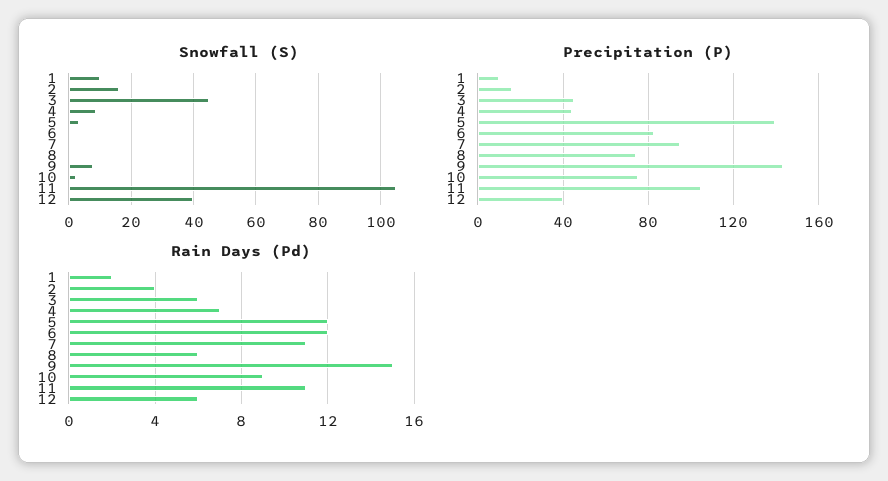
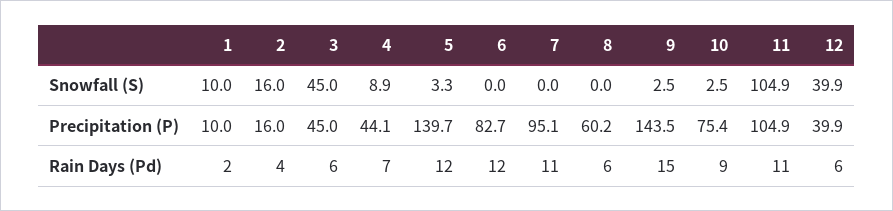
  {
    "Snowfall (S)": {
      "1": 10,
      "2": 16,
      "3": 45,
      "4": 8.9,
      "5": 3.3,
      "6": 0,
      "7": 0,
      "8": 0,
-     "9": 8,
+     "9": 2.5,
      "10": 2.5,
      "11": 104.9,
      "12": 39.9
    },
    "Precipitation (P)": {
      "1": 10,
      "2": 16,
      "3": 45,
      "4": 44.1,
      "5": 139.7,
      "6": 82.7,
      "7": 95.1,
-     "8": 75,
+     "8": 60.2,
      "9": 143.5,
      "10": 75.4,
      "11": 104.9,
      "12": 39.9
    },
    "Rain Days (Pd)": {
      "1": 2,
      "2": 4,
      "3": 6,
      "4": 7,
      "5": 12,
      "6": 12,
      "7": 11,
      "8": 6,
      "9": 15,
      "10": 9,
      "11": 11,
      "12": 6
    }
  }

